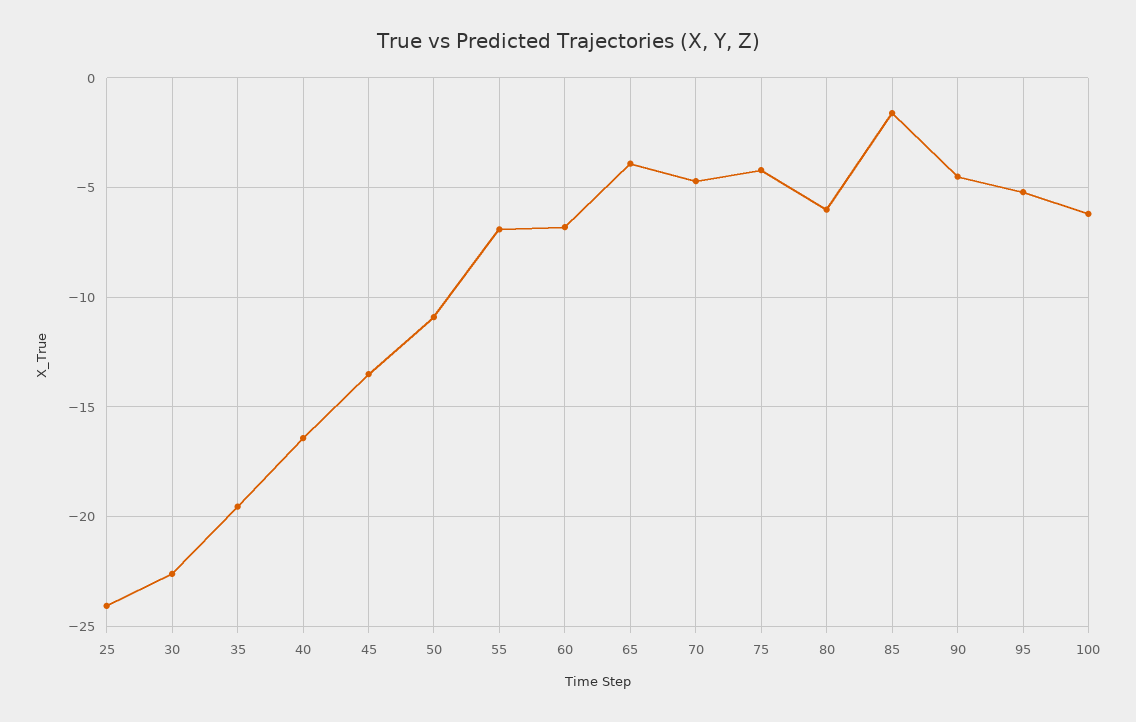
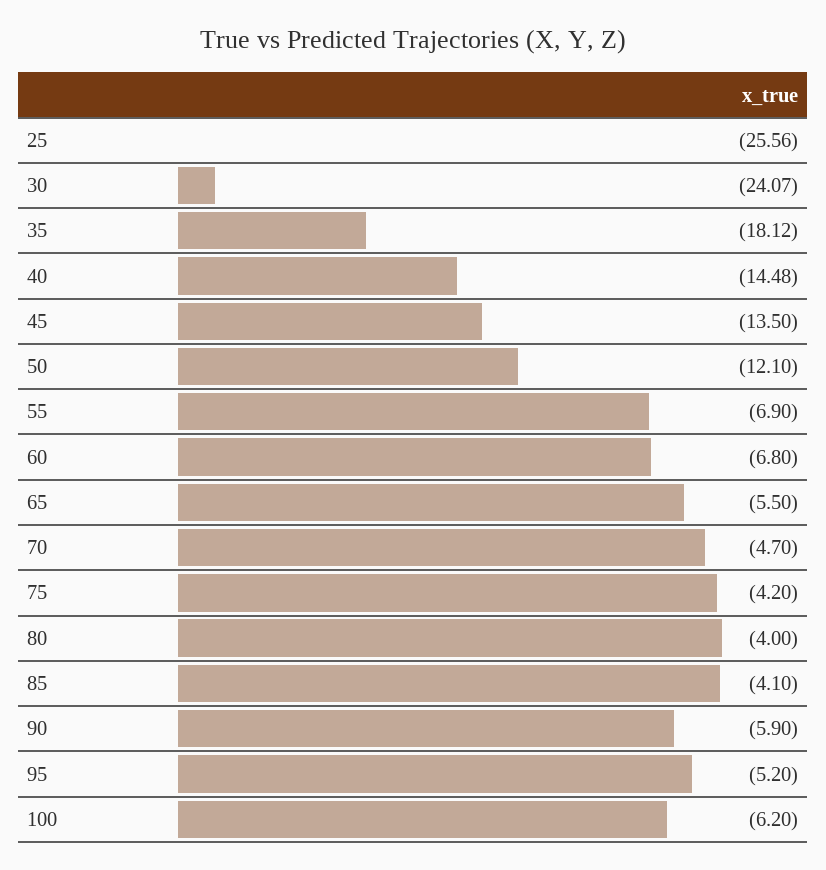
  {
-   "25": -24,
+   "25": -25.56,
-   "30": -22.5,
+   "30": -24.07,
-   "35": -19.5,
+   "35": -18.12,
-   "40": -16.5,
+   "40": -14.48,
    "45": -13.5,
-   "50": -11,
+   "50": -12.1,
    "55": -6.9,
    "60": -6.8,
-   "65": -4,
+   "65": -5.5,
    "70": -4.7,
    "75": -4.2,
-   "80": -6,
+   "80": -4,
-   "85": -1.5,
+   "85": -4.1,
-   "90": -4.5,
+   "90": -5.9,
    "95": -5.2,
    "100": -6.2
  }

